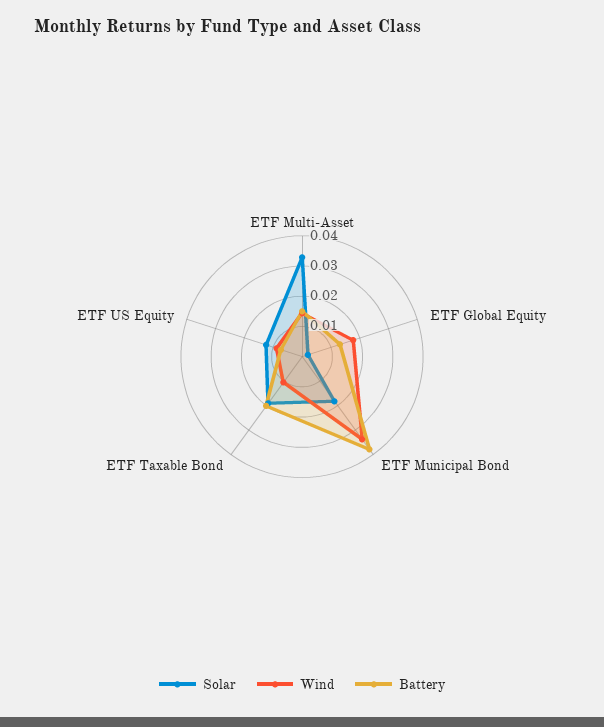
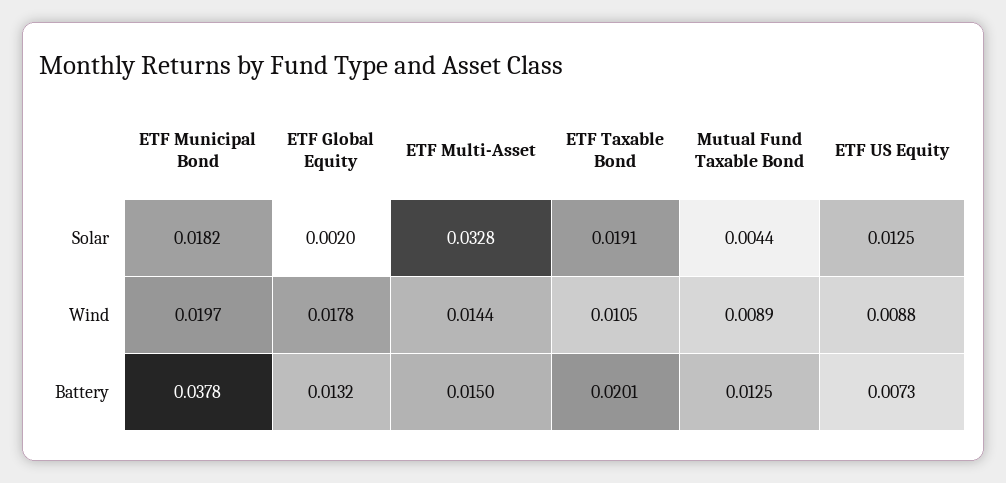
  {
    "Solar": {
      "ETF Multi-Asset": 0.0328,
      "ETF Global Equity": 0.002,
      "ETF Municipal Bond": 0.0182,
      "ETF Taxable Bond": 0.0191,
-     "ETF US Equity": 0.0125
+     "ETF US Equity": 0.0125,
+     "Mutual Fund Taxable Bond": 0.0044
    },
    "Wind": {
      "ETF Multi-Asset": 0.0144,
      "ETF Global Equity": 0.0178,
-     "ETF Municipal Bond": 0.035,
+     "ETF Municipal Bond": 0.0197,
      "ETF Taxable Bond": 0.0105,
-     "ETF US Equity": 0.0088
+     "ETF US Equity": 0.0088,
+     "Mutual Fund Taxable Bond": 0.0089
    },
    "Battery": {
      "ETF Multi-Asset": 0.015,
      "ETF Global Equity": 0.0132,
      "ETF Municipal Bond": 0.0378,
      "ETF Taxable Bond": 0.0201,
-     "ETF US Equity": 0.0073
+     "ETF US Equity": 0.0073,
+     "Mutual Fund Taxable Bond": 0.0125
    }
  }

